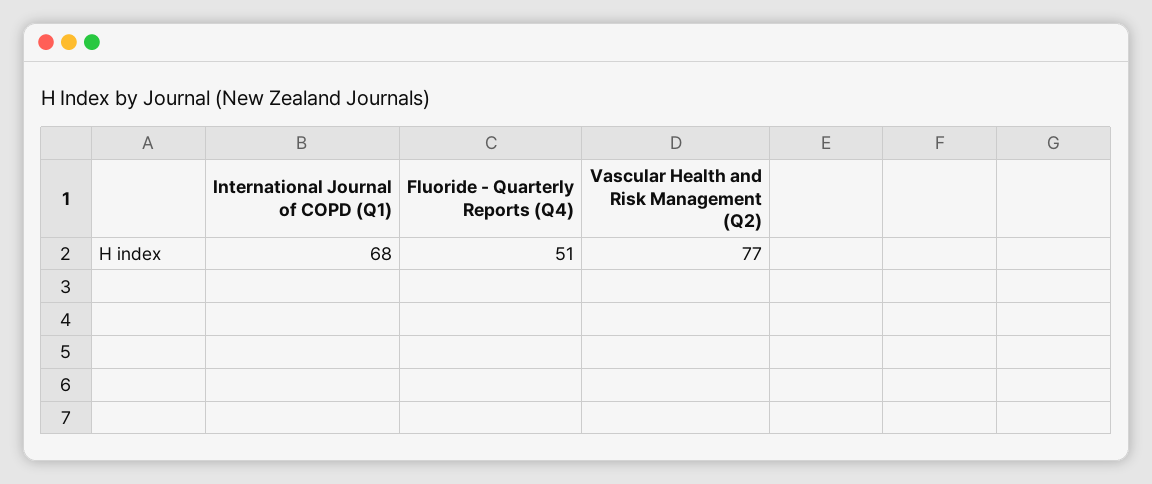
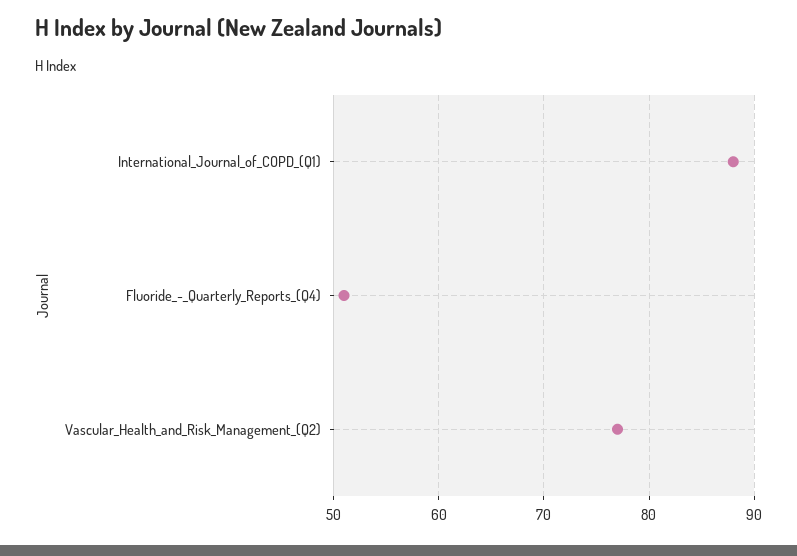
  {
-   "International Journal of COPD (Q1)": 68,
+   "International Journal of COPD (Q1)": 88,
    "Fluoride - Quarterly Reports (Q4)": 51,
    "Vascular Health and Risk Management (Q2)": 77
  }

